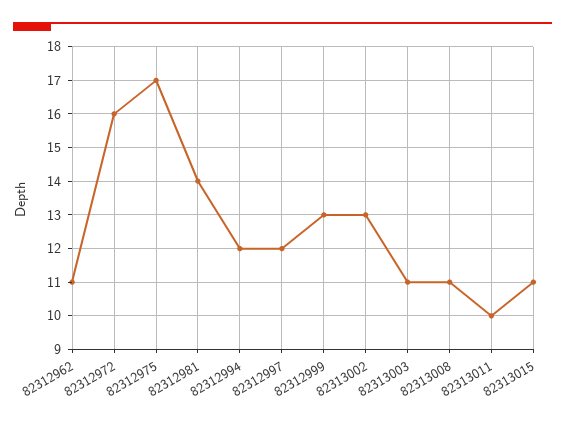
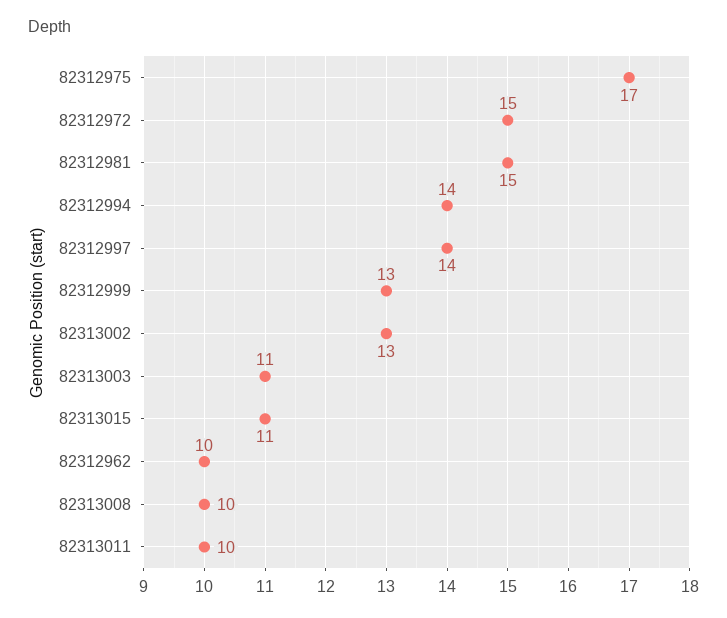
  {
-   "82312962": 11,
+   "82312962": 10,
-   "82312972": 16,
+   "82312972": 15,
    "82312975": 17,
-   "82312981": 14,
+   "82312981": 15,
-   "82312994": 12,
+   "82312994": 14,
-   "82312997": 12,
+   "82312997": 14,
    "82312999": 13,
    "82313002": 13,
    "82313003": 11,
-   "82313008": 11,
+   "82313008": 10,
    "82313011": 10,
    "82313015": 11
  }

